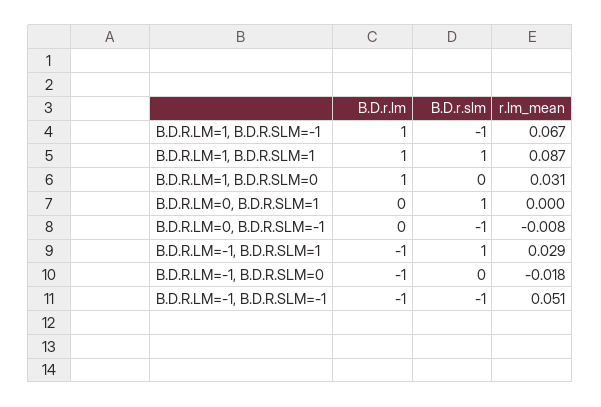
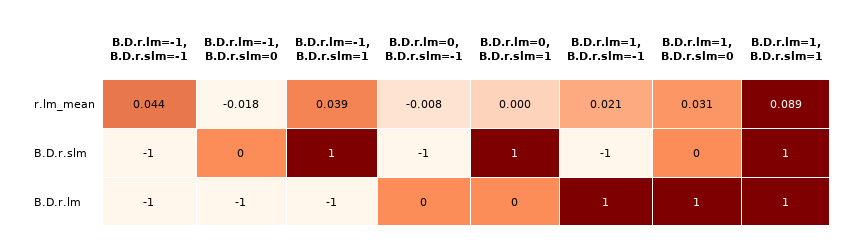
  {
    "B.D.r.lm": {
      "B.D.R.LM=1, B.D.R.SLM=-1": 1,
      "B.D.R.LM=1, B.D.R.SLM=1": 1,
      "B.D.R.LM=1, B.D.R.SLM=0": 1,
      "B.D.R.LM=0, B.D.R.SLM=1": 0,
      "B.D.R.LM=0, B.D.R.SLM=-1": 0,
      "B.D.R.LM=-1, B.D.R.SLM=1": -1,
      "B.D.R.LM=-1, B.D.R.SLM=0": -1,
      "B.D.R.LM=-1, B.D.R.SLM=-1": -1
    },
    "B.D.r.slm": {
      "B.D.R.LM=1, B.D.R.SLM=-1": -1,
      "B.D.R.LM=1, B.D.R.SLM=1": 1,
      "B.D.R.LM=1, B.D.R.SLM=0": 0,
      "B.D.R.LM=0, B.D.R.SLM=1": 1,
      "B.D.R.LM=0, B.D.R.SLM=-1": -1,
      "B.D.R.LM=-1, B.D.R.SLM=1": 1,
      "B.D.R.LM=-1, B.D.R.SLM=0": 0,
      "B.D.R.LM=-1, B.D.R.SLM=-1": -1
    },
    "r.lm_mean": {
-     "B.D.R.LM=1, B.D.R.SLM=-1": 0.067,
+     "B.D.R.LM=1, B.D.R.SLM=-1": 0.021,
-     "B.D.R.LM=1, B.D.R.SLM=1": 0.087,
+     "B.D.R.LM=1, B.D.R.SLM=1": 0.089,
      "B.D.R.LM=1, B.D.R.SLM=0": 0.031,
      "B.D.R.LM=0, B.D.R.SLM=1": 0,
      "B.D.R.LM=0, B.D.R.SLM=-1": -0.008,
-     "B.D.R.LM=-1, B.D.R.SLM=1": 0.029,
+     "B.D.R.LM=-1, B.D.R.SLM=1": 0.039,
      "B.D.R.LM=-1, B.D.R.SLM=0": -0.018,
-     "B.D.R.LM=-1, B.D.R.SLM=-1": 0.051
+     "B.D.R.LM=-1, B.D.R.SLM=-1": 0.044
    }
  }

